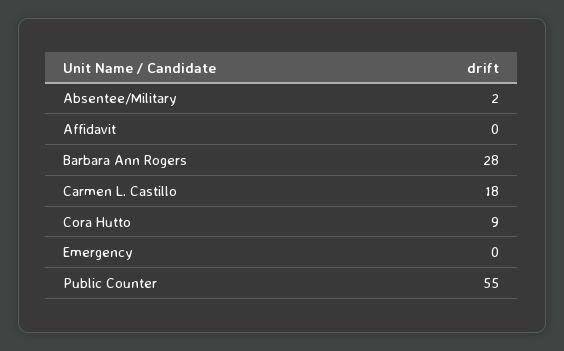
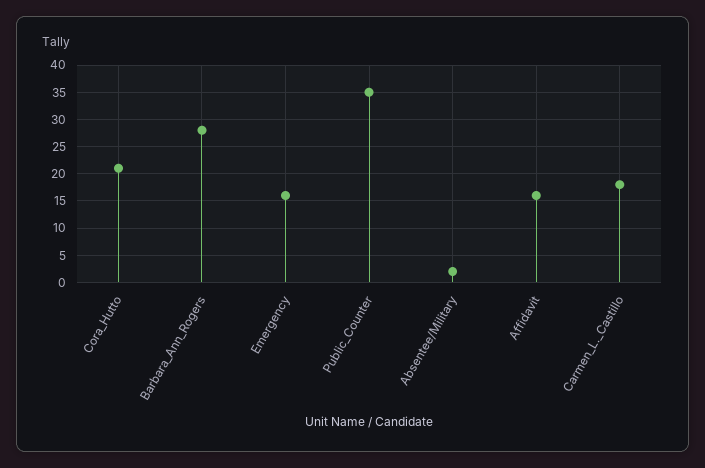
  {
    "Absentee/Military": 2,
-   "Affidavit": 0,
+   "Affidavit": 15,
    "Barbara Ann Rogers": 28,
    "Carmen L. Castillo": 18,
-   "Cora Hutto": 9,
+   "Cora Hutto": 20,
-   "Emergency": 0,
+   "Emergency": 15,
-   "Public Counter": 55
+   "Public Counter": 35
  }

